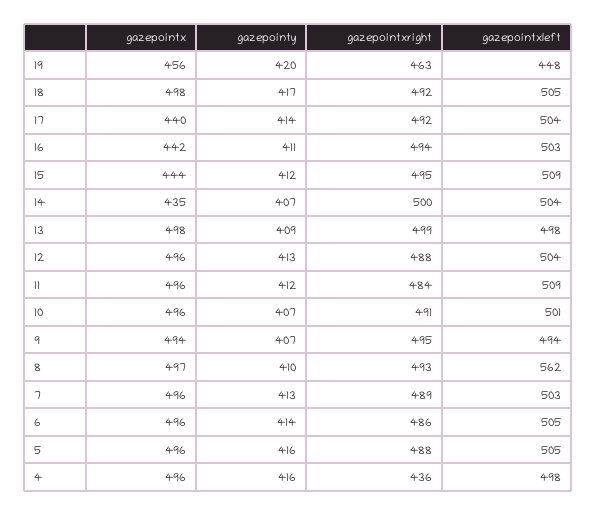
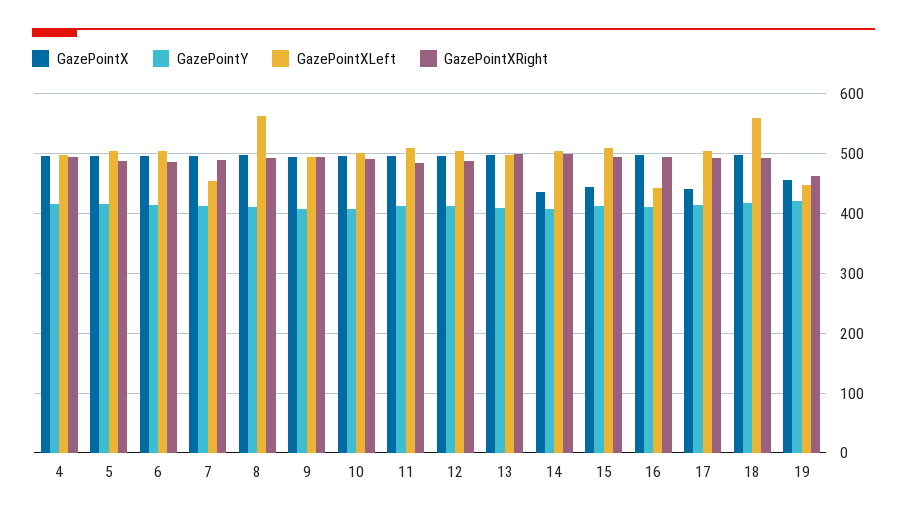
  {
    "gazepointx": {
      "19": 456,
      "18": 498,
      "17": 440,
-     "16": 442,
+     "16": 500,
      "15": 444,
      "14": 435,
      "13": 498,
      "12": 496,
      "11": 496,
      "10": 496,
      "9": 494,
      "8": 497,
      "7": 496,
      "6": 496,
      "5": 496,
      "4": 496
    },
    "gazepointy": {
      "19": 420,
      "18": 417,
      "17": 414,
      "16": 411,
      "15": 412,
      "14": 407,
      "13": 409,
      "12": 413,
      "11": 412,
      "10": 407,
      "9": 407,
      "8": 410,
      "7": 413,
      "6": 414,
      "5": 416,
      "4": 416
    },
    "gazepointxright": {
      "19": 463,
      "18": 492,
      "17": 492,
      "16": 494,
      "15": 495,
      "14": 500,
      "13": 499,
      "12": 488,
      "11": 484,
      "10": 491,
      "9": 495,
      "8": 493,
      "7": 489,
      "6": 486,
      "5": 488,
-     "4": 436
+     "4": 500
    },
    "gazepointxleft": {
      "19": 448,
-     "18": 505,
+     "18": 560,
      "17": 504,
-     "16": 503,
+     "16": 440,
      "15": 509,
      "14": 504,
      "13": 498,
      "12": 504,
      "11": 509,
      "10": 501,
      "9": 494,
      "8": 562,
-     "7": 503,
+     "7": 460,
      "6": 505,
      "5": 505,
      "4": 498
    }
  }

